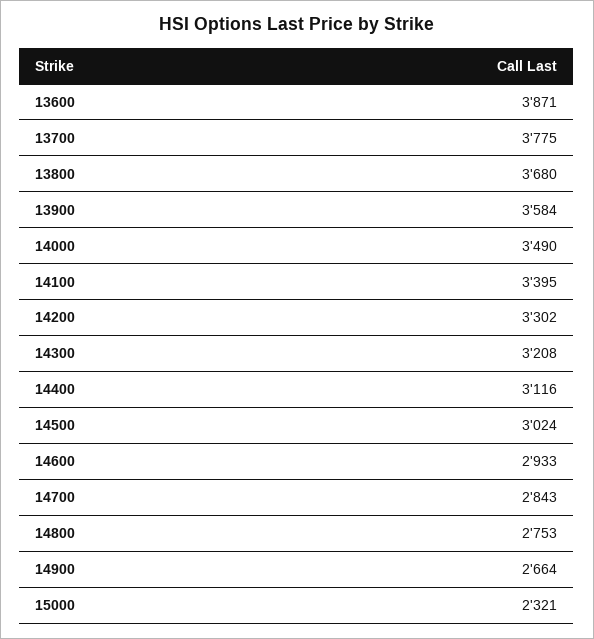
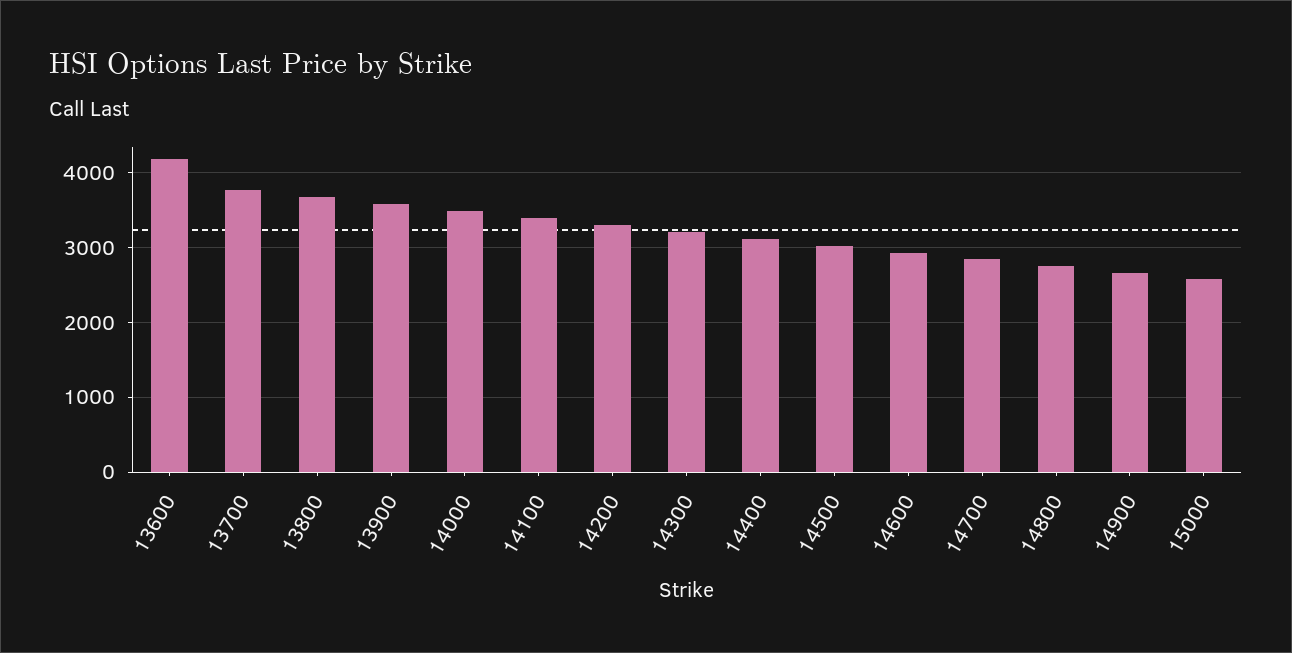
  {
-   "13600": 3871,
+   "13600": 4200,
    "13700": 3775,
    "13800": 3680,
    "13900": 3584,
    "14000": 3490,
    "14100": 3395,
    "14200": 3302,
    "14300": 3208,
    "14400": 3116,
    "14500": 3024,
    "14600": 2933,
    "14700": 2843,
    "14800": 2753,
    "14900": 2664,
-   "15000": 2321
+   "15000": 2600
  }

